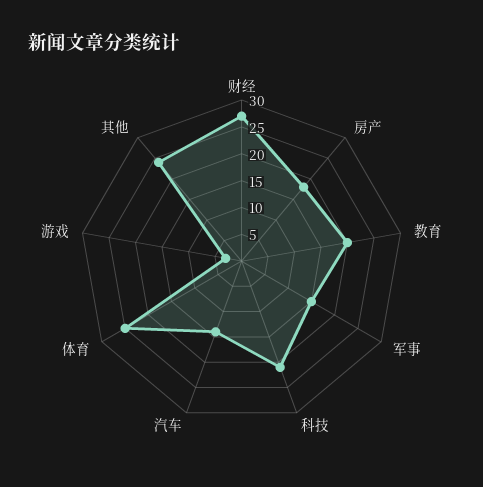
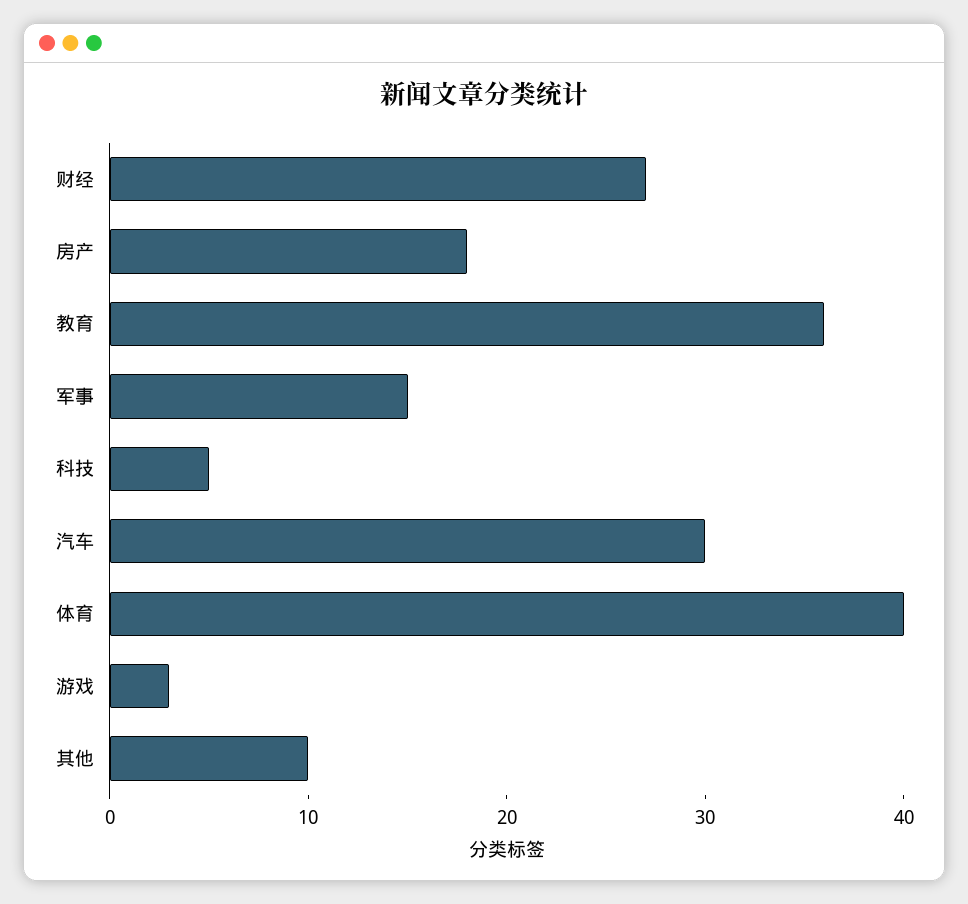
  {
    "财经": 27,
    "房产": 18,
-   "教育": 20,
+   "教育": 36,
    "军事": 15,
-   "科技": 20,
+   "科技": 5,
-   "汽车": 15,
+   "汽车": 30,
-   "体育": 25,
+   "体育": 40,
    "游戏": 3,
-   "其他": 25
+   "其他": 10
  }

